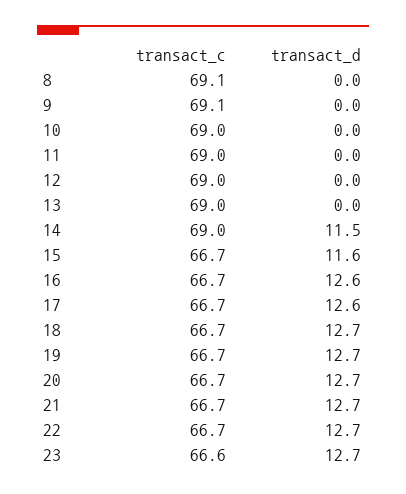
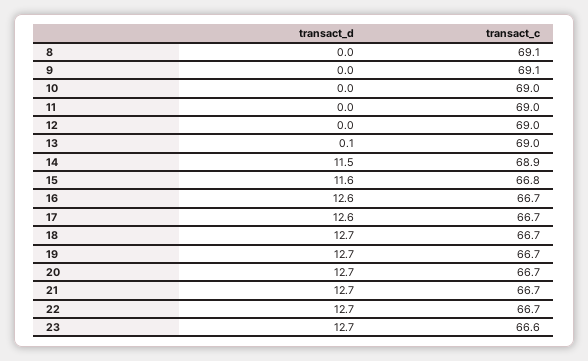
  {
    "transact_c": {
      "8": 69.1,
      "9": 69.1,
      "10": 69,
      "11": 69,
      "12": 69,
      "13": 69,
-     "14": 69,
+     "14": 68.9,
-     "15": 66.7,
+     "15": 66.8,
      "16": 66.7,
      "17": 66.7,
      "18": 66.7,
      "19": 66.7,
      "20": 66.7,
      "21": 66.7,
      "22": 66.7,
      "23": 66.6
    },
    "transact_d": {
      "8": 0,
      "9": 0,
      "10": 0,
      "11": 0,
      "12": 0,
-     "13": 0,
+     "13": 0.1,
      "14": 11.5,
      "15": 11.6,
      "16": 12.6,
      "17": 12.6,
      "18": 12.7,
      "19": 12.7,
      "20": 12.7,
      "21": 12.7,
      "22": 12.7,
      "23": 12.7
    }
  }

